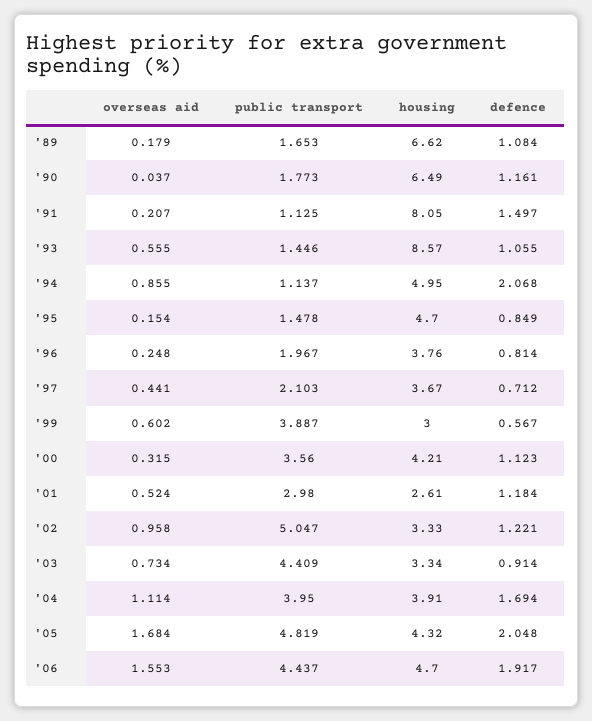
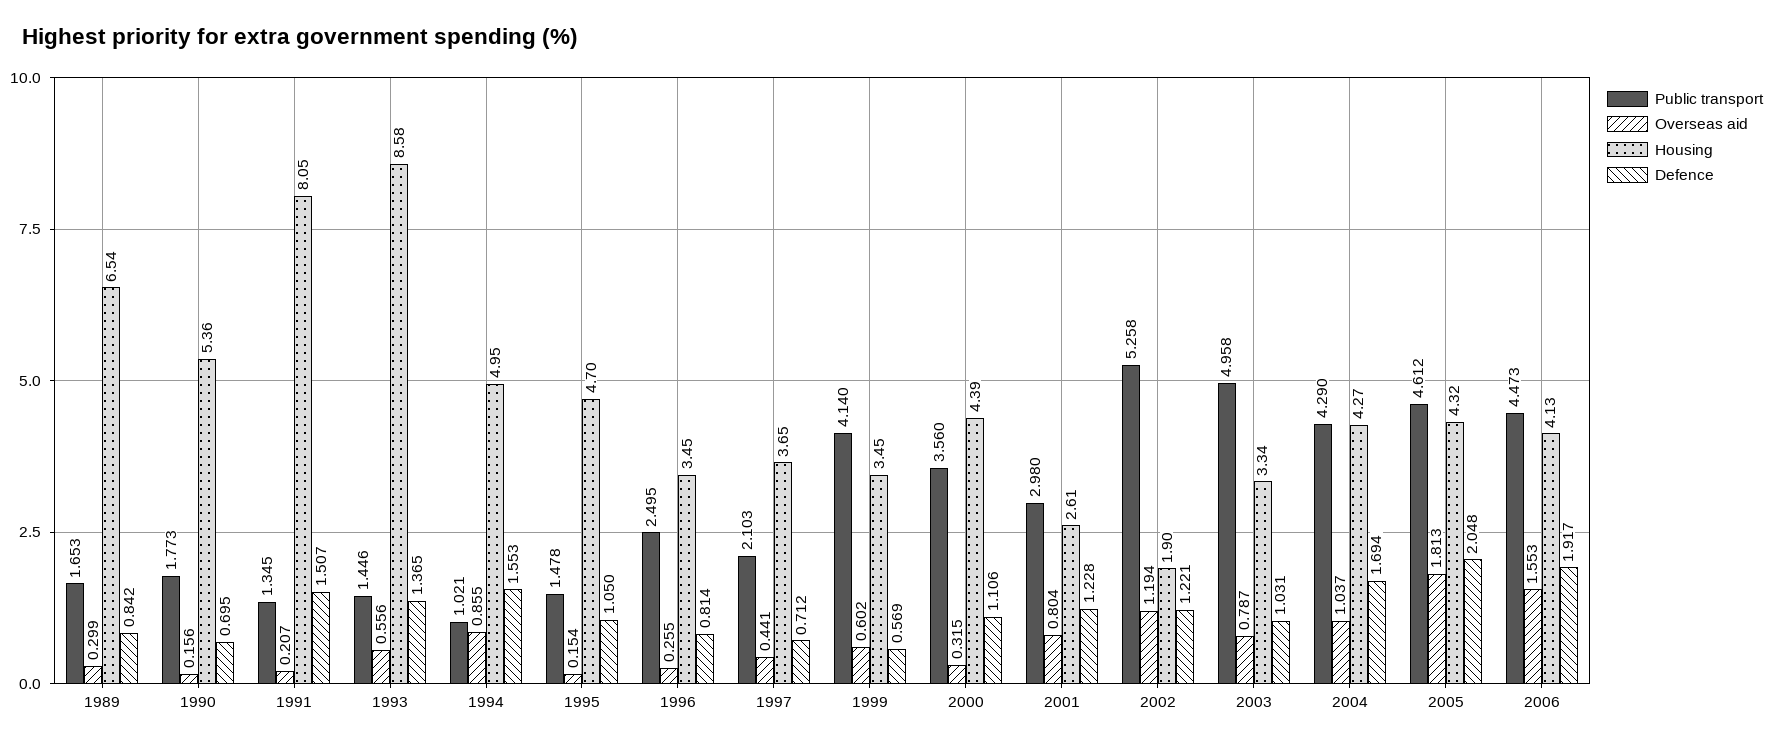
  {
    "overseas aid": {
-     "'89": 0.179,
+     "'89": 0.299,
-     "'90": 0.037,
+     "'90": 0.156,
      "'91": 0.207,
-     "'93": 0.555,
+     "'93": 0.556,
      "'94": 0.855,
      "'95": 0.154,
-     "'96": 0.248,
+     "'96": 0.255,
      "'97": 0.441,
      "'99": 0.602,
      "'00": 0.315,
-     "'01": 0.524,
+     "'01": 0.804,
-     "'02": 0.958,
+     "'02": 1.194,
-     "'03": 0.734,
+     "'03": 0.787,
-     "'04": 1.114,
+     "'04": 1.037,
-     "'05": 1.684,
+     "'05": 1.813,
      "'06": 1.553
    },
    "public transport": {
      "'89": 1.653,
      "'90": 1.773,
-     "'91": 1.125,
+     "'91": 1.345,
      "'93": 1.446,
-     "'94": 1.137,
+     "'94": 1.021,
      "'95": 1.478,
-     "'96": 1.967,
+     "'96": 2.495,
      "'97": 2.103,
-     "'99": 3.887,
+     "'99": 4.14,
      "'00": 3.56,
      "'01": 2.98,
-     "'02": 5.047,
+     "'02": 5.258,
-     "'03": 4.409,
+     "'03": 4.958,
-     "'04": 3.95,
+     "'04": 4.29,
-     "'05": 4.819,
+     "'05": 4.612,
-     "'06": 4.437
+     "'06": 4.473
    },
    "housing": {
-     "'89": 6.62,
+     "'89": 6.54,
-     "'90": 6.49,
+     "'90": 5.36,
      "'91": 8.05,
-     "'93": 8.57,
+     "'93": 8.58,
      "'94": 4.95,
      "'95": 4.7,
-     "'96": 3.76,
+     "'96": 3.45,
-     "'97": 3.67,
+     "'97": 3.65,
-     "'99": 3,
+     "'99": 3.45,
-     "'00": 4.21,
+     "'00": 4.39,
      "'01": 2.61,
-     "'02": 3.33,
+     "'02": 1.9,
      "'03": 3.34,
-     "'04": 3.91,
+     "'04": 4.27,
      "'05": 4.32,
-     "'06": 4.7
+     "'06": 4.13
    },
    "defence": {
-     "'89": 1.084,
+     "'89": 0.842,
-     "'90": 1.161,
+     "'90": 0.695,
-     "'91": 1.497,
+     "'91": 1.507,
-     "'93": 1.055,
+     "'93": 1.365,
-     "'94": 2.068,
+     "'94": 1.553,
-     "'95": 0.849,
+     "'95": 1.05,
      "'96": 0.814,
      "'97": 0.712,
-     "'99": 0.567,
+     "'99": 0.569,
-     "'00": 1.123,
+     "'00": 1.106,
-     "'01": 1.184,
+     "'01": 1.228,
      "'02": 1.221,
-     "'03": 0.914,
+     "'03": 1.031,
      "'04": 1.694,
      "'05": 2.048,
      "'06": 1.917
    }
  }

